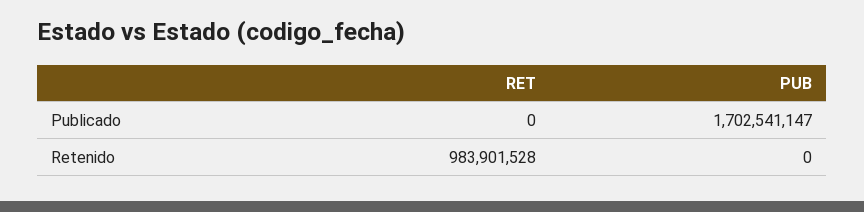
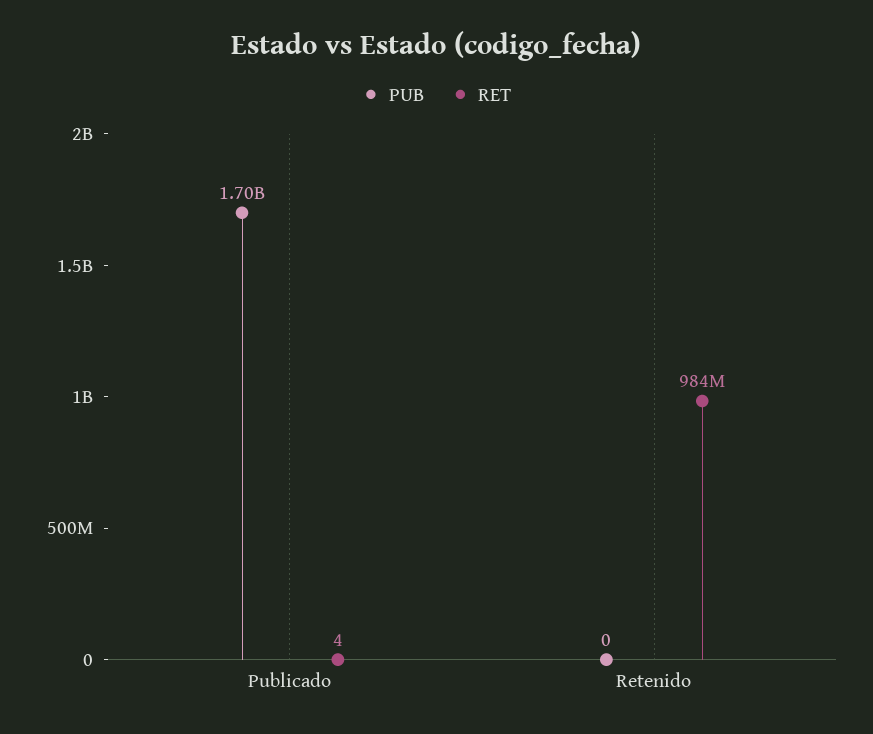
  {
    "RET": {
-     "Publicado": 0,
+     "Publicado": 4,
      "Retenido": 983901528
    },
    "PUB": {
      "Publicado": 1702541147,
      "Retenido": 0
    }
  }

